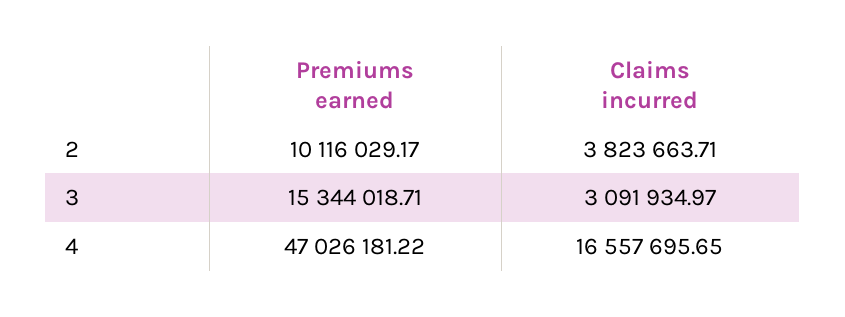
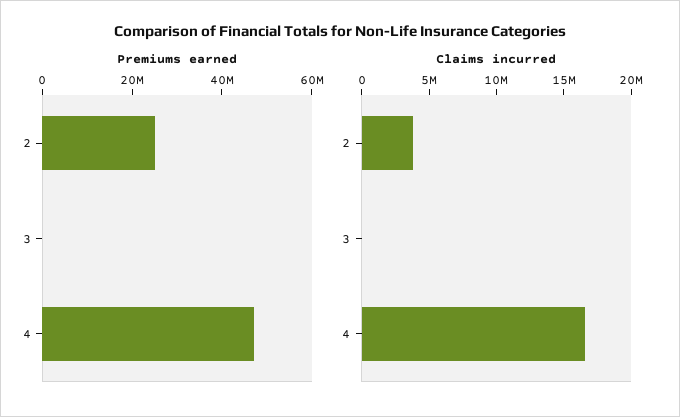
  {
    "Premiums earned": {
-     "2": 10116029.17,
+     "2": 25000000,
-     "3": 15344018.71,
+     "3": 0,
      "4": 47026181.22
    },
    "Claims incurred": {
      "2": 3823663.71,
-     "3": 3091934.97,
+     "3": 0,
      "4": 16557695.65
    }
  }

